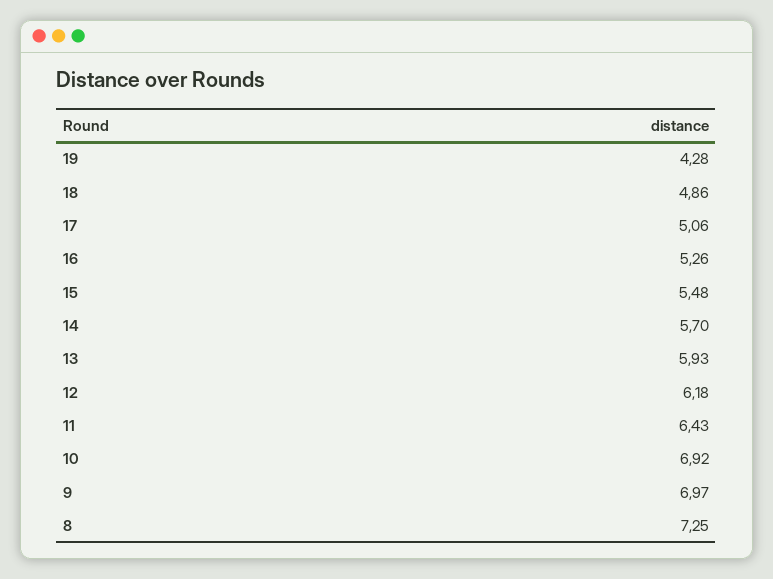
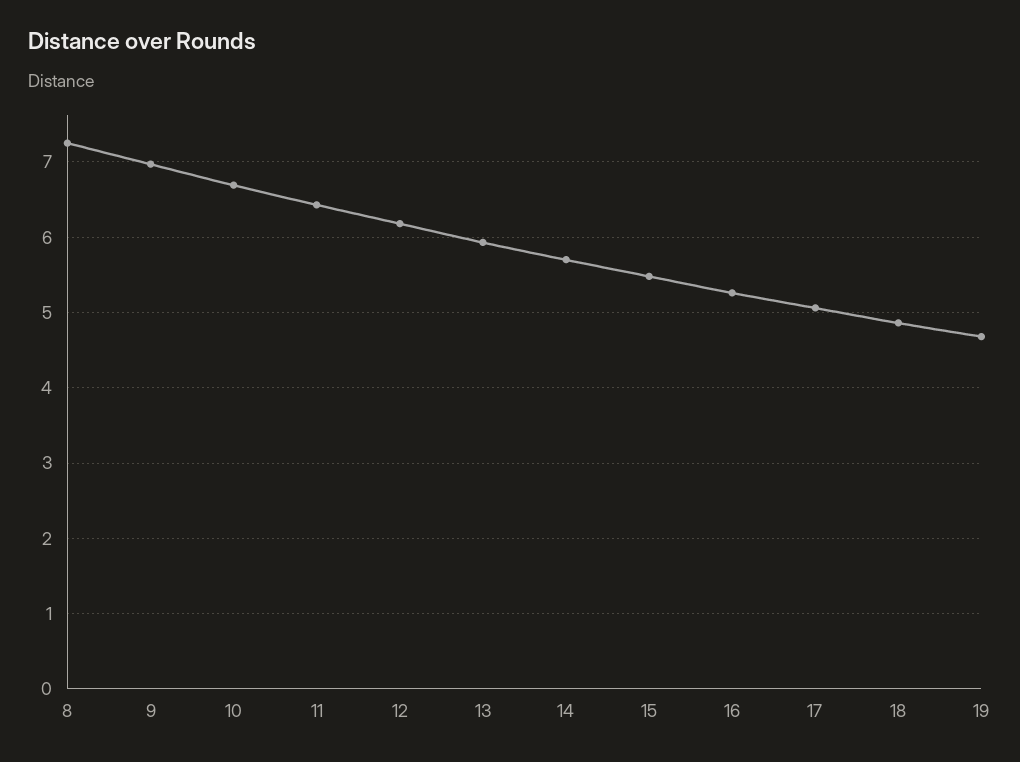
  {
-   "19": 4.28,
+   "19": 4.7,
    "18": 4.86,
    "17": 5.06,
    "16": 5.26,
    "15": 5.48,
    "14": 5.7,
    "13": 5.93,
    "12": 6.18,
    "11": 6.43,
-   "10": 6.92,
+   "10": 6.7,
    "9": 6.97,
    "8": 7.25
  }

